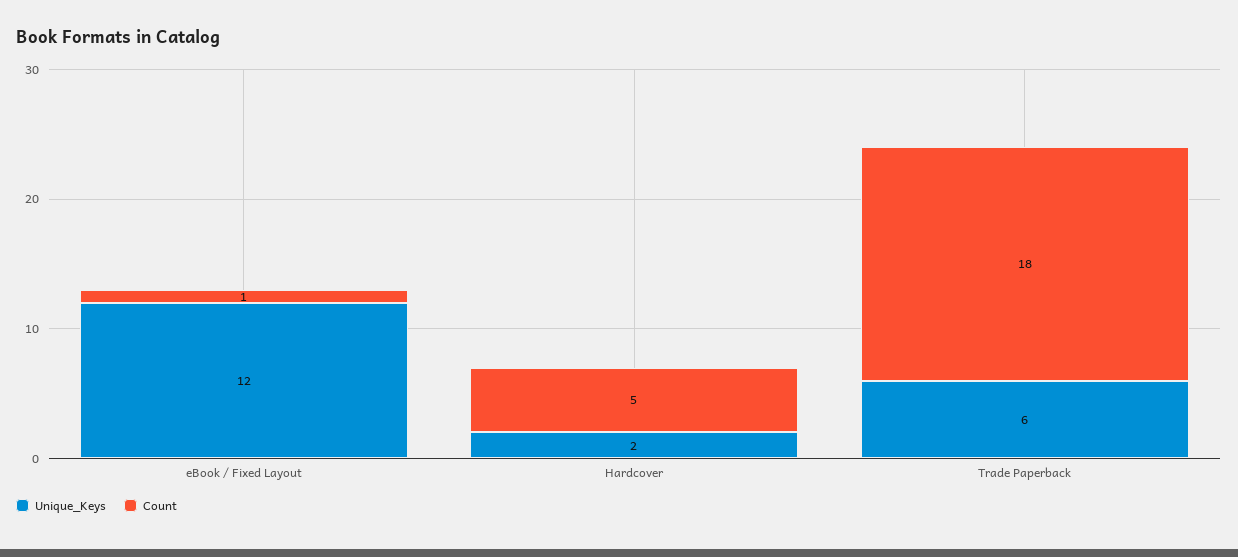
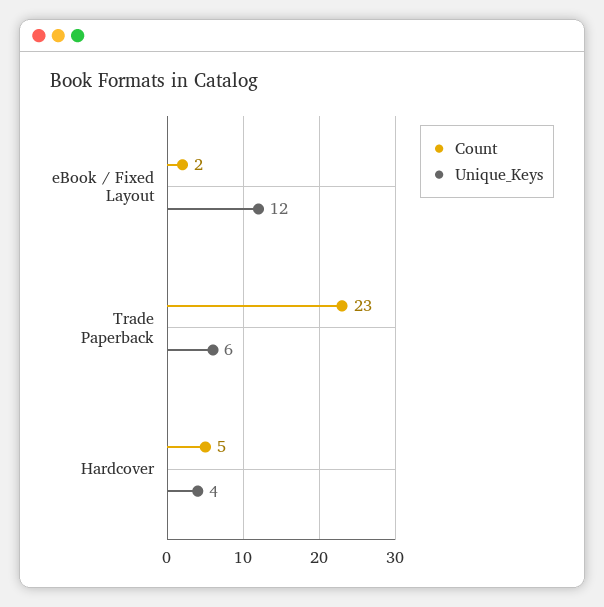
  {
    "Unique_Keys": {
      "eBook / Fixed Layout": 12,
-     "Hardcover": 2,
+     "Hardcover": 4,
      "Trade Paperback": 6
    },
    "Count": {
-     "eBook / Fixed Layout": 1,
+     "eBook / Fixed Layout": 2,
      "Hardcover": 5,
-     "Trade Paperback": 18
+     "Trade Paperback": 23
    }
  }

